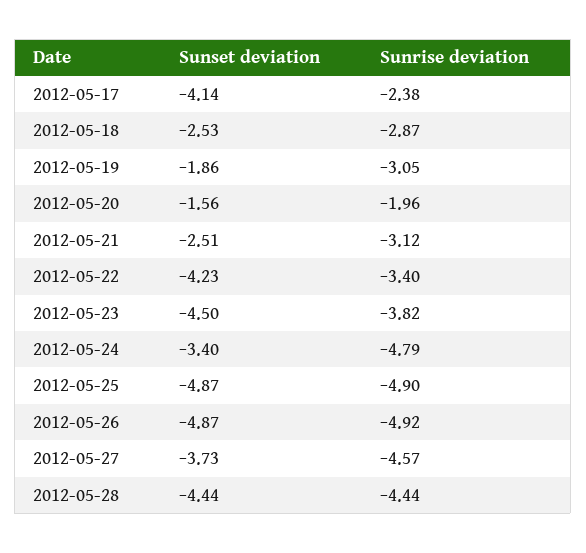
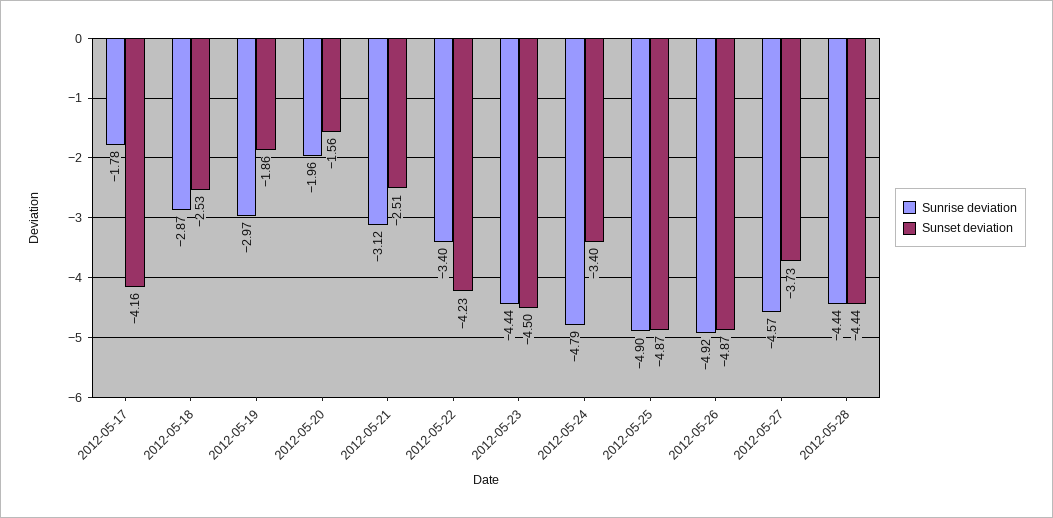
  {
    "Sunset deviation": {
-     "2012-05-17": -4.14,
+     "2012-05-17": -4.16,
      "2012-05-18": -2.53,
      "2012-05-19": -1.86,
      "2012-05-20": -1.56,
      "2012-05-21": -2.51,
      "2012-05-22": -4.23,
      "2012-05-23": -4.5,
      "2012-05-24": -3.4,
      "2012-05-25": -4.87,
      "2012-05-26": -4.87,
      "2012-05-27": -3.73,
      "2012-05-28": -4.44
    },
    "Sunrise deviation": {
-     "2012-05-17": -2.38,
+     "2012-05-17": -1.78,
      "2012-05-18": -2.87,
-     "2012-05-19": -3.05,
+     "2012-05-19": -2.97,
      "2012-05-20": -1.96,
      "2012-05-21": -3.12,
      "2012-05-22": -3.4,
-     "2012-05-23": -3.82,
+     "2012-05-23": -4.44,
      "2012-05-24": -4.79,
      "2012-05-25": -4.9,
      "2012-05-26": -4.92,
      "2012-05-27": -4.57,
      "2012-05-28": -4.44
    }
  }

